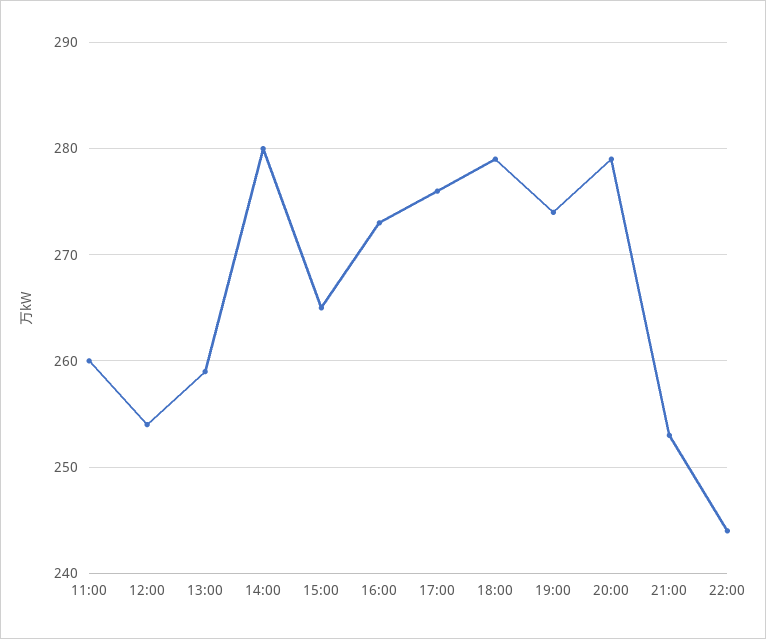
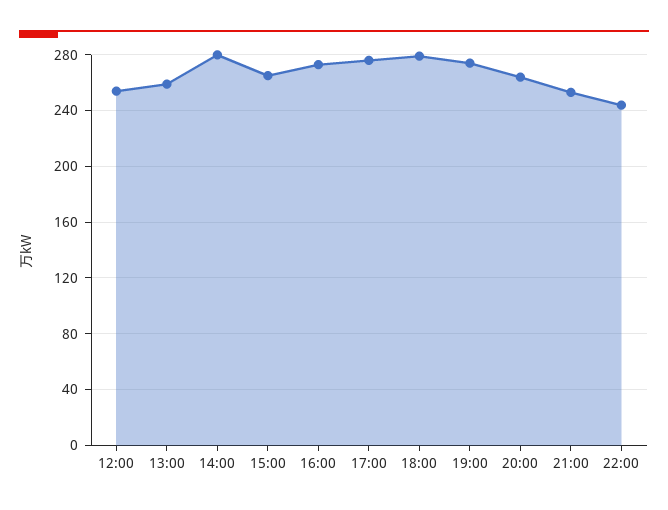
  {
-   "11:00": 260,
    "12:00": 254,
    "13:00": 259,
    "14:00": 280,
    "15:00": 265,
    "16:00": 273,
    "17:00": 276,
    "18:00": 279,
    "19:00": 274,
-   "20:00": 279,
+   "20:00": 265,
    "21:00": 253,
    "22:00": 244
  }

